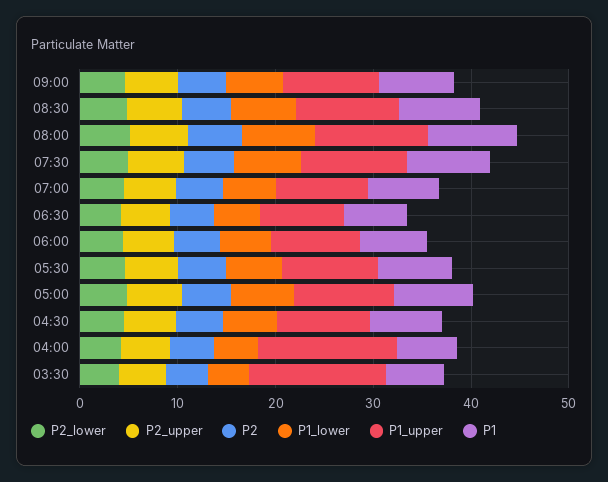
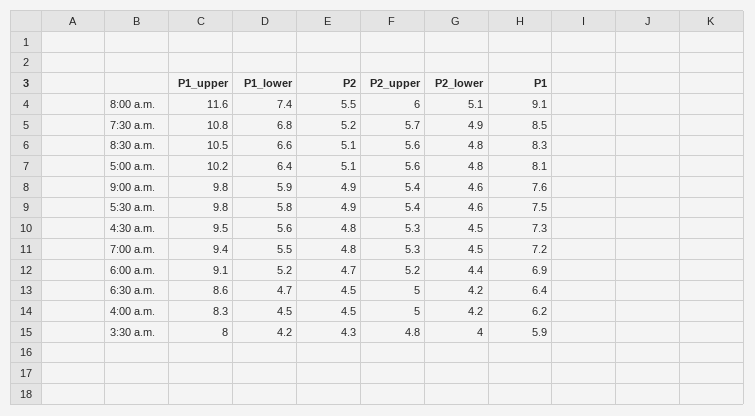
  {
    "P2_lower": {
      "09:00": 4.6,
      "08:30": 4.8,
      "08:00": 5.1,
      "07:30": 4.9,
      "07:00": 4.5,
      "06:30": 4.2,
      "06:00": 4.4,
      "05:30": 4.6,
      "05:00": 4.8,
      "04:30": 4.5,
      "04:00": 4.2,
      "03:30": 4
    },
    "P2_upper": {
      "09:00": 5.4,
      "08:30": 5.6,
      "08:00": 6,
      "07:30": 5.7,
      "07:00": 5.3,
      "06:30": 5,
      "06:00": 5.2,
      "05:30": 5.4,
      "05:00": 5.6,
      "04:30": 5.3,
      "04:00": 5,
      "03:30": 4.8
    },
    "P2": {
      "09:00": 4.9,
      "08:30": 5.1,
      "08:00": 5.5,
      "07:30": 5.2,
      "07:00": 4.8,
      "06:30": 4.5,
      "06:00": 4.7,
      "05:30": 4.9,
      "05:00": 5.1,
      "04:30": 4.8,
      "04:00": 4.5,
      "03:30": 4.3
    },
    "P1_lower": {
      "09:00": 5.9,
      "08:30": 6.6,
      "08:00": 7.4,
      "07:30": 6.8,
      "07:00": 5.5,
      "06:30": 4.7,
      "06:00": 5.2,
      "05:30": 5.8,
      "05:00": 6.4,
      "04:30": 5.6,
      "04:00": 4.5,
      "03:30": 4.2
    },
    "P1_upper": {
      "09:00": 9.8,
      "08:30": 10.5,
      "08:00": 11.6,
      "07:30": 10.8,
      "07:00": 9.4,
      "06:30": 8.6,
      "06:00": 9.1,
      "05:30": 9.8,
      "05:00": 10.2,
      "04:30": 9.5,
-     "04:00": 14,
+     "04:00": 8.3,
-     "03:30": 14
+     "03:30": 8
    },
    "P1": {
      "09:00": 7.6,
      "08:30": 8.3,
      "08:00": 9.1,
      "07:30": 8.5,
      "07:00": 7.2,
      "06:30": 6.4,
      "06:00": 6.9,
      "05:30": 7.5,
      "05:00": 8.1,
      "04:30": 7.3,
      "04:00": 6.2,
      "03:30": 5.9
    }
  }

